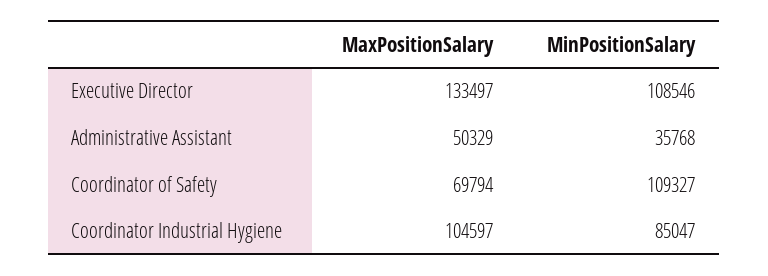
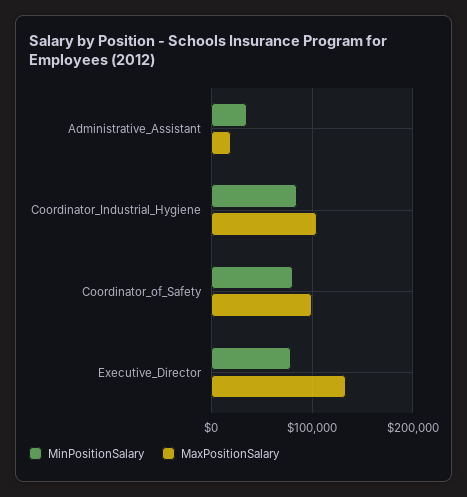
  {
    "MaxPositionSalary": {
      "Executive Director": 133497,
-     "Administrative Assistant": 50329,
+     "Administrative Assistant": 20000,
-     "Coordinator of Safety": 69794,
+     "Coordinator of Safety": 100000,
      "Coordinator Industrial Hygiene": 104597
    },
    "MinPositionSalary": {
-     "Executive Director": 108546,
+     "Executive Director": 80000,
      "Administrative Assistant": 35768,
-     "Coordinator of Safety": 109327,
+     "Coordinator of Safety": 80000,
      "Coordinator Industrial Hygiene": 85047
    }
  }

